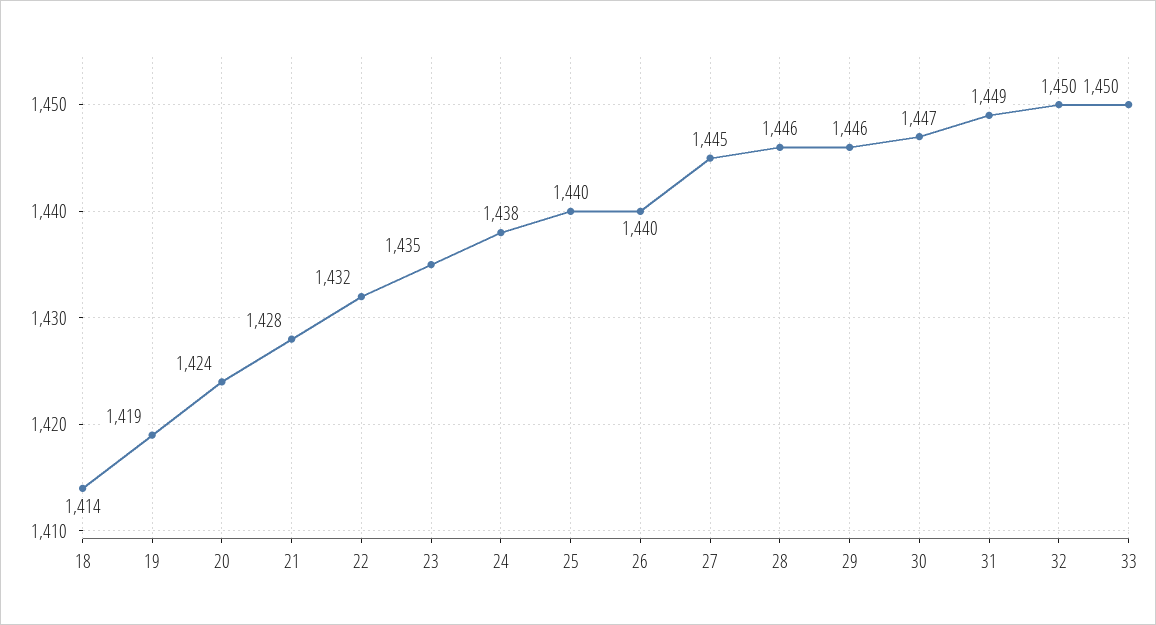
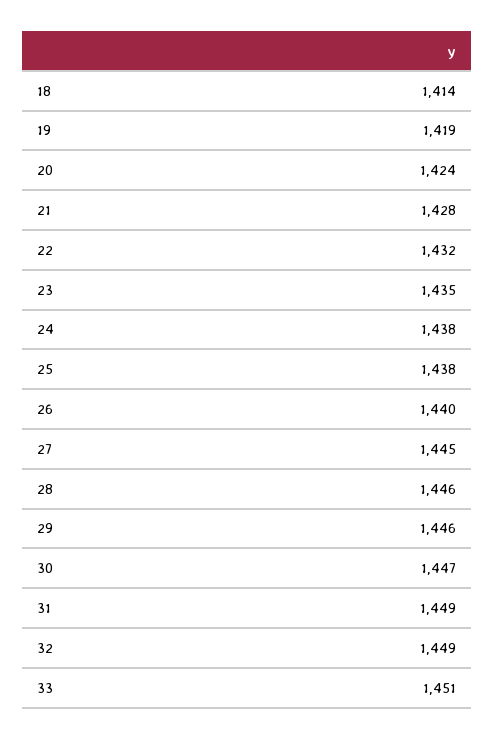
  {
    "18": 1414,
    "19": 1419,
    "20": 1424,
    "21": 1428,
    "22": 1432,
    "23": 1435,
    "24": 1438,
-   "25": 1440,
+   "25": 1438,
    "26": 1440,
    "27": 1445,
    "28": 1446,
    "29": 1446,
    "30": 1447,
    "31": 1449,
-   "32": 1450,
+   "32": 1449,
-   "33": 1450
+   "33": 1451
  }

